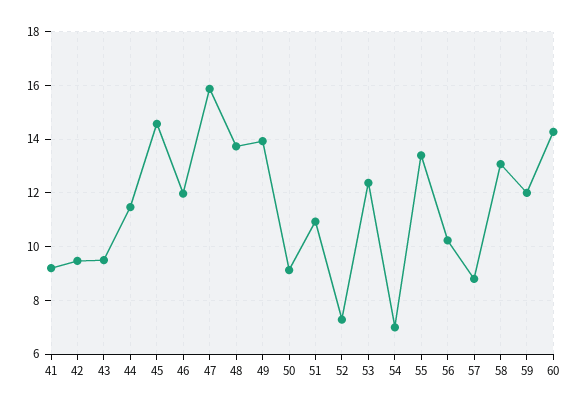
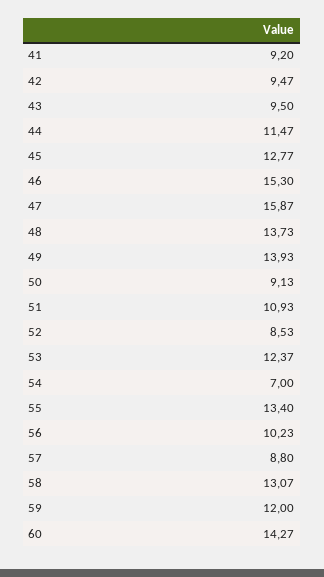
  {
    "41": 9.2,
    "42": 9.47,
    "43": 9.5,
    "44": 11.47,
-   "45": 14.5,
+   "45": 12.77,
-   "46": 12,
+   "46": 15.3,
    "47": 15.87,
    "48": 13.73,
    "49": 13.93,
    "50": 9.13,
    "51": 10.93,
-   "52": 7.25,
+   "52": 8.53,
    "53": 12.37,
    "54": 7,
    "55": 13.4,
    "56": 10.23,
    "57": 8.8,
    "58": 13.07,
    "59": 12,
    "60": 14.27
  }

